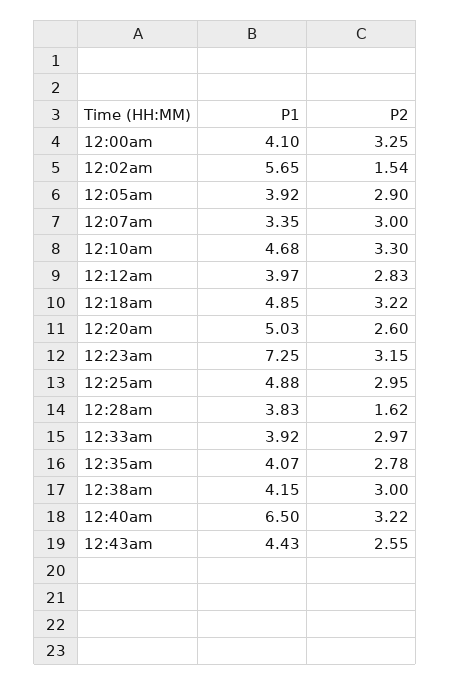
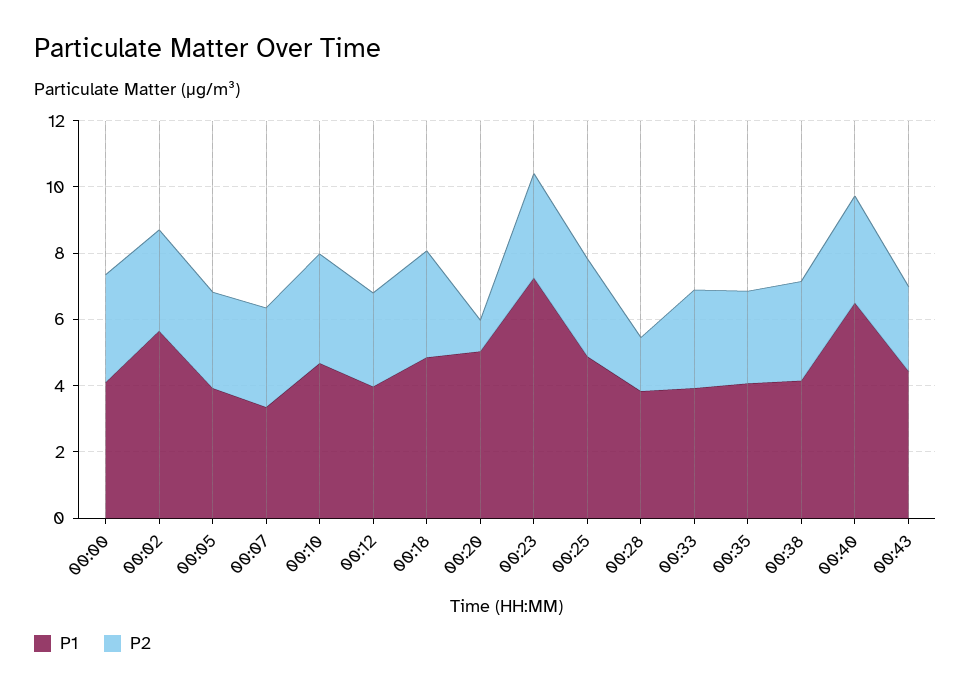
  {
    "P1": {
      "12:00am": 4.1,
      "12:02am": 5.65,
      "12:05am": 3.92,
      "12:07am": 3.35,
      "12:10am": 4.68,
      "12:12am": 3.97,
      "12:18am": 4.85,
      "12:20am": 5.03,
      "12:23am": 7.25,
      "12:25am": 4.88,
      "12:28am": 3.83,
      "12:33am": 3.92,
      "12:35am": 4.07,
      "12:38am": 4.15,
      "12:40am": 6.5,
      "12:43am": 4.43
    },
    "P2": {
      "12:00am": 3.25,
-     "12:02am": 1.54,
+     "12:02am": 3,
      "12:05am": 2.9,
      "12:07am": 3,
      "12:10am": 3.3,
      "12:12am": 2.83,
      "12:18am": 3.22,
-     "12:20am": 2.6,
+     "12:20am": 1,
      "12:23am": 3.15,
      "12:25am": 2.95,
      "12:28am": 1.62,
      "12:33am": 2.97,
      "12:35am": 2.78,
      "12:38am": 3,
      "12:40am": 3.22,
      "12:43am": 2.55
    }
  }

